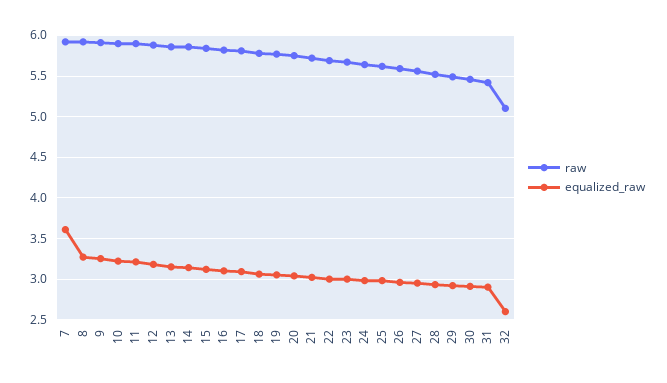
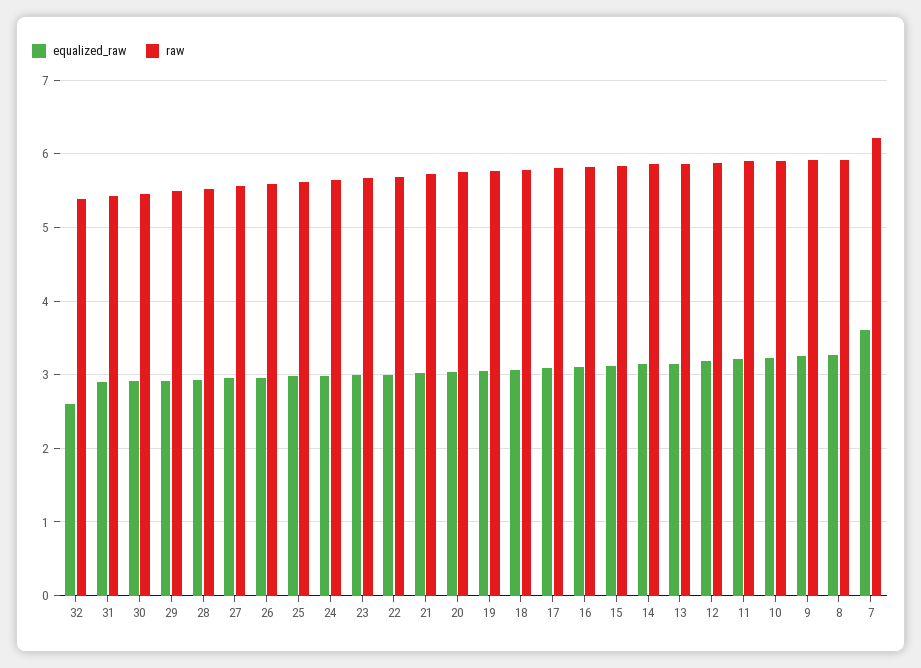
  {
    "raw": {
-     "7": 5.9,
+     "7": 6.2,
      "8": 5.9,
      "9": 5.9,
      "10": 5.9,
      "11": 5.9,
      "12": 5.9,
      "13": 5.9,
      "14": 5.9,
      "15": 5.8,
      "16": 5.8,
      "17": 5.8,
      "18": 5.8,
      "19": 5.8,
      "20": 5.8,
      "21": 5.7,
      "22": 5.7,
      "23": 5.7,
      "24": 5.6,
      "25": 5.6,
      "26": 5.6,
      "27": 5.6,
      "28": 5.5,
      "29": 5.5,
      "30": 5.5,
      "31": 5.4,
-     "32": 5.1
+     "32": 5.4
    },
    "equalized_raw": {
      "7": 3.6,
      "8": 3.3,
      "9": 3.3,
      "10": 3.2,
      "11": 3.2,
      "12": 3.2,
      "13": 3.2,
      "14": 3.1,
      "15": 3.1,
      "16": 3.1,
      "17": 3.1,
      "18": 3.1,
      "19": 3.1,
      "20": 3,
      "21": 3,
      "22": 3,
      "23": 3,
      "24": 3,
      "25": 3,
      "26": 3,
      "27": 3,
      "28": 2.9,
      "29": 2.9,
      "30": 2.9,
      "31": 2.9,
      "32": 2.6
    }
  }

